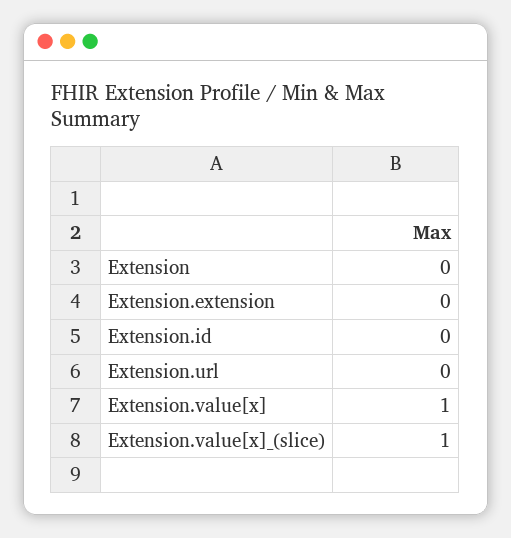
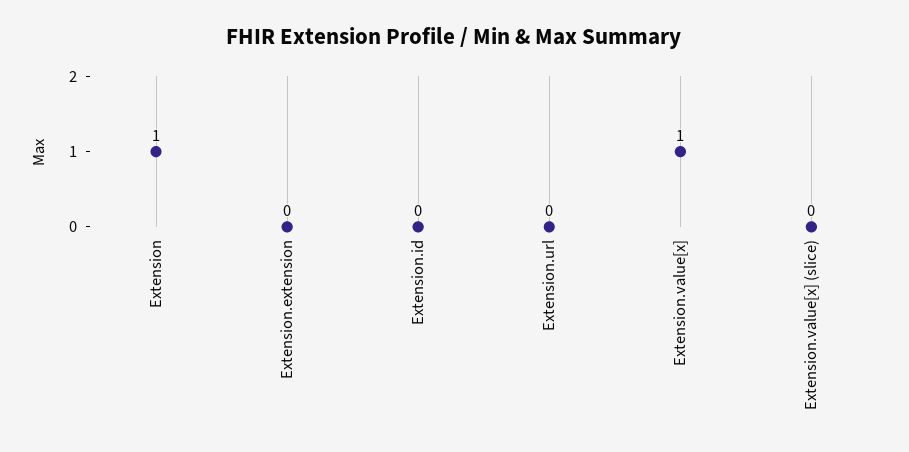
  {
-   "Extension": 0,
+   "Extension": 1,
    "Extension.extension": 0,
    "Extension.id": 0,
    "Extension.url": 0,
    "Extension.value[x]": 1,
-   "Extension.value[x]_(slice)": 1
+   "Extension.value[x]_(slice)": 0
  }

